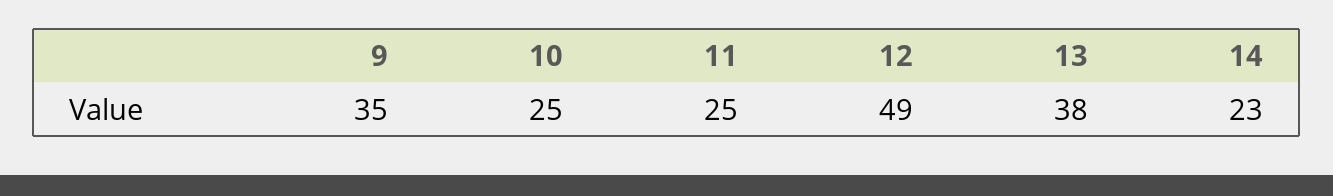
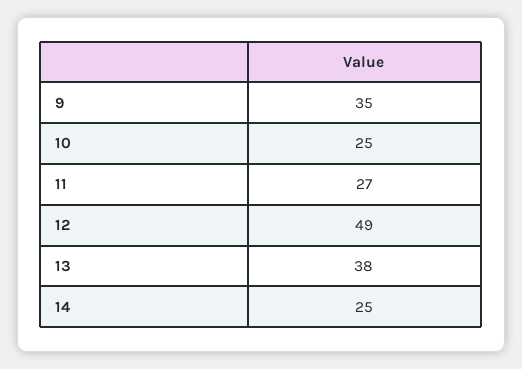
  {
    "9": 35,
    "10": 25,
-   "11": 25,
+   "11": 27,
    "12": 49,
    "13": 38,
-   "14": 23
+   "14": 25
  }

